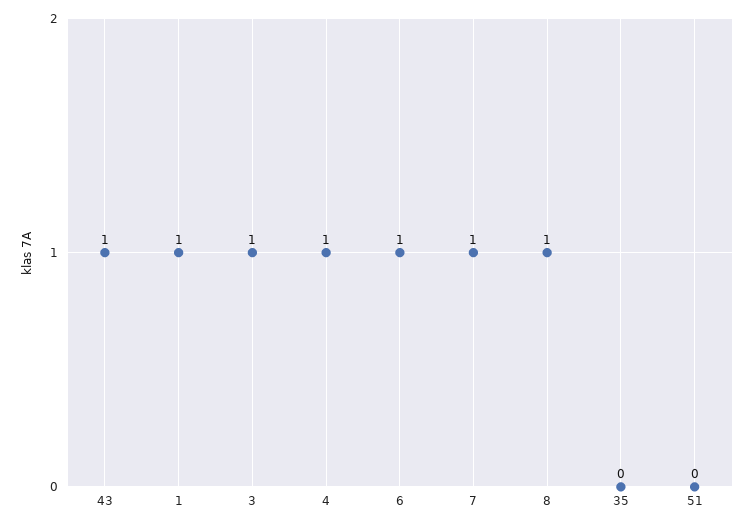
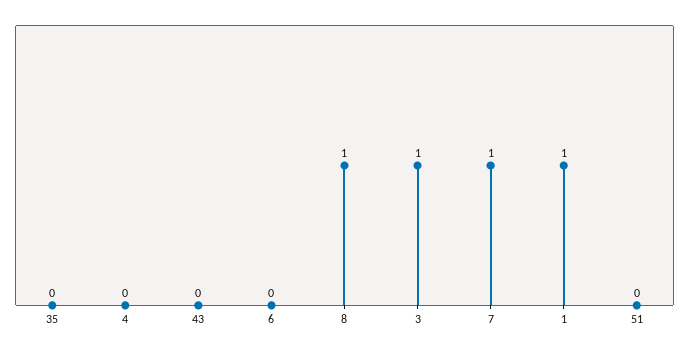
  {
-   "43": 1,
+   "43": 0,
    "1": 1,
    "3": 1,
-   "4": 1,
+   "4": 0,
-   "6": 1,
+   "6": 0,
    "7": 1,
    "8": 1,
    "35": 0,
    "51": 0
  }

